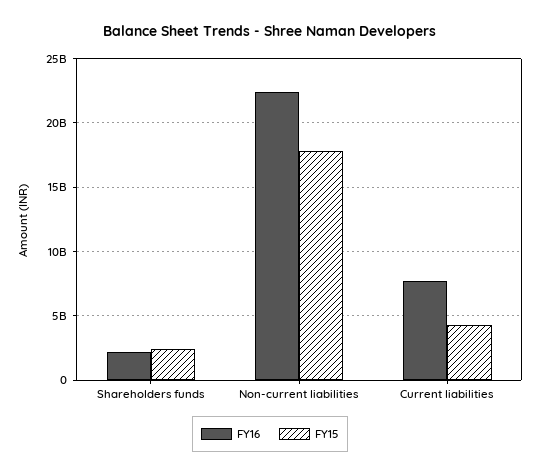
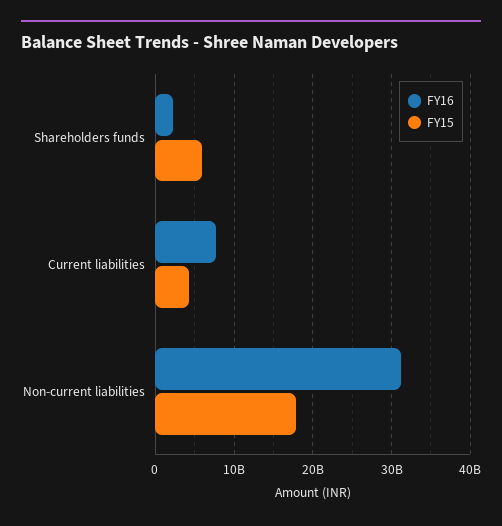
  {
    "FY16": {
      "Shareholders funds": 2000000000,
-     "Non-current liabilities": 22500000000,
+     "Non-current liabilities": 31000000000,
      "Current liabilities": 7500000000
    },
    "FY15": {
-     "Shareholders funds": 2500000000,
+     "Shareholders funds": 6000000000,
      "Non-current liabilities": 18000000000,
      "Current liabilities": 4500000000
    }
  }

